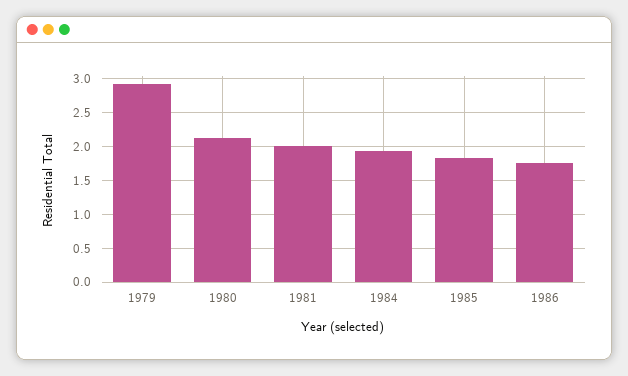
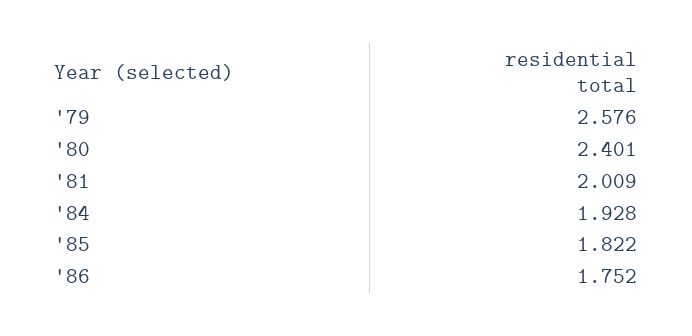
  {
-   "1979": 2.9,
+   "1979": 2.576,
-   "1980": 2.1,
+   "1980": 2.401,
    "1981": 2.009,
    "1984": 1.928,
    "1985": 1.822,
    "1986": 1.752
  }

